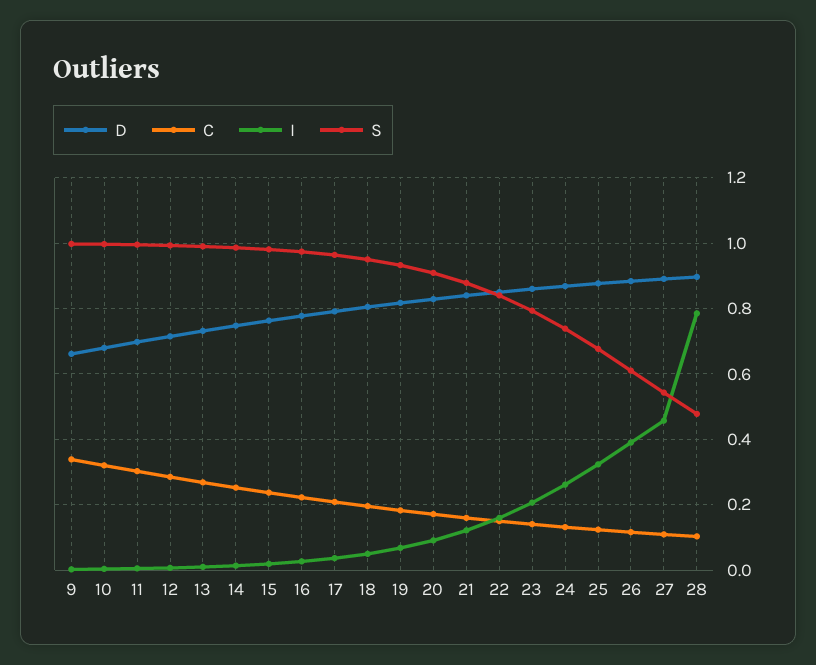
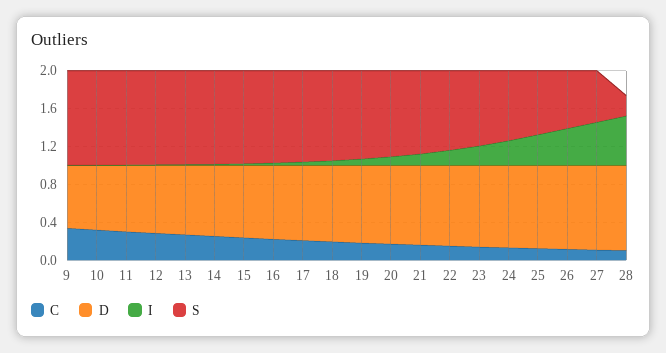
  {
    "D": {
      "9": 0.66,
      "10": 0.68,
      "11": 0.7,
      "12": 0.72,
      "13": 0.74,
      "14": 0.74,
      "15": 0.76,
      "16": 0.78,
      "17": 0.8,
      "18": 0.8,
      "19": 0.82,
      "20": 0.82,
      "21": 0.84,
      "22": 0.86,
      "23": 0.86,
      "24": 0.86,
      "25": 0.88,
      "26": 0.88,
      "27": 0.9,
      "28": 0.9
    },
    "C": {
      "9": 0.34,
      "10": 0.32,
      "11": 0.3,
      "12": 0.28,
      "13": 0.26,
      "14": 0.26,
      "15": 0.24,
      "16": 0.22,
      "17": 0.2,
      "18": 0.2,
      "19": 0.18,
      "20": 0.18,
      "21": 0.16,
      "22": 0.14,
      "23": 0.14,
      "24": 0.14,
      "25": 0.12,
      "26": 0.12,
      "27": 0.1,
      "28": 0.1
    },
    "I": {
      "9": 0,
      "10": 0,
      "11": 0,
      "12": 0,
      "13": 0.02,
      "14": 0.02,
      "15": 0.02,
      "16": 0.02,
      "17": 0.04,
      "18": 0.04,
      "19": 0.06,
      "20": 0.1,
      "21": 0.12,
      "22": 0.16,
      "23": 0.2,
      "24": 0.26,
      "25": 0.32,
      "26": 0.38,
      "27": 0.46,
-     "28": 0.78
+     "28": 0.5
    },
    "S": {
      "9": 1,
      "10": 1,
      "11": 1,
      "12": 1,
      "13": 0.98,
      "14": 0.98,
      "15": 0.98,
      "16": 0.98,
      "17": 0.96,
      "18": 0.96,
      "19": 0.94,
      "20": 0.9,
      "21": 0.88,
      "22": 0.84,
      "23": 0.8,
      "24": 0.74,
      "25": 0.68,
      "26": 0.62,
      "27": 0.54,
-     "28": 0.48
+     "28": 0.2
    }
  }

